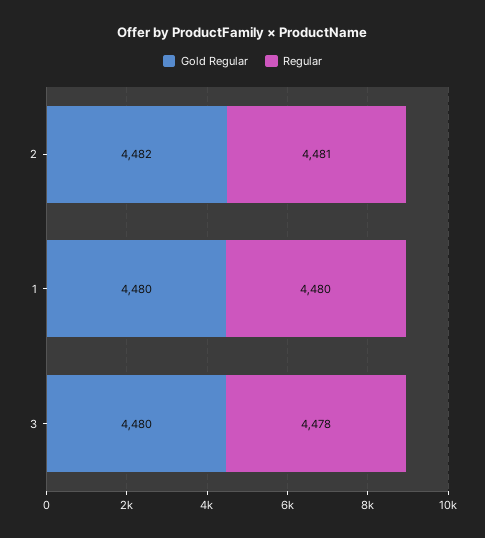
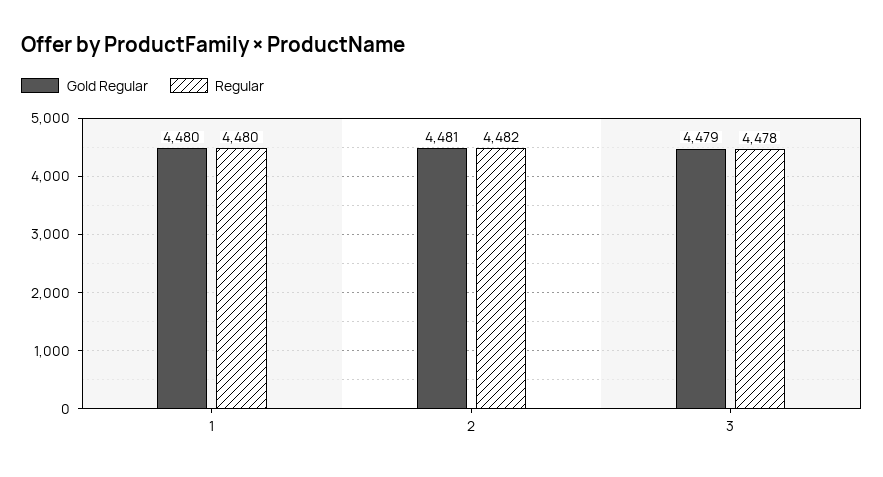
  {
    "Gold Regular": {
-     "2": 4482,
+     "2": 4481,
      "1": 4480,
-     "3": 4480
+     "3": 4479
    },
    "Regular": {
-     "2": 4481,
+     "2": 4482,
      "1": 4480,
      "3": 4478
    }
  }

